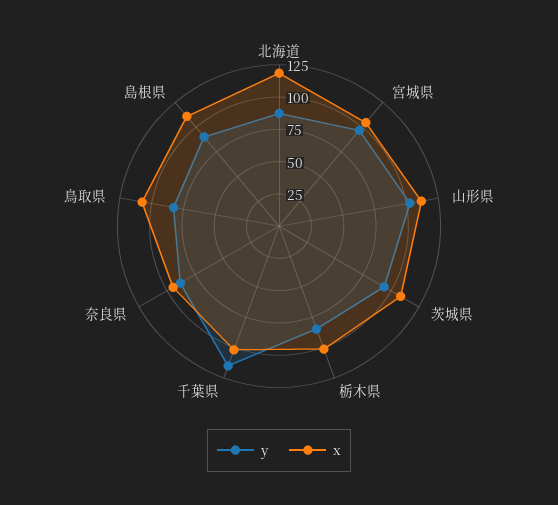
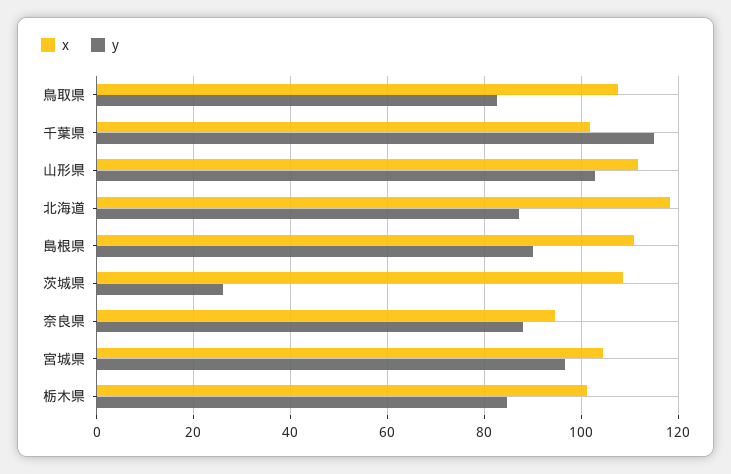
  {
    "y": {
      "北海道": 88,
      "宮城県": 96,
      "山形県": 102,
-     "茨城県": 100,
+     "茨城県": 26,
      "栃木県": 84,
      "千葉県": 116,
      "奈良県": 88,
      "鳥取県": 82,
      "島根県": 90
    },
    "x": {
      "北海道": 118,
      "宮城県": 104,
      "山形県": 112,
      "茨城県": 108,
      "栃木県": 102,
      "千葉県": 102,
      "奈良県": 94,
      "鳥取県": 108,
      "島根県": 110
    }
  }

